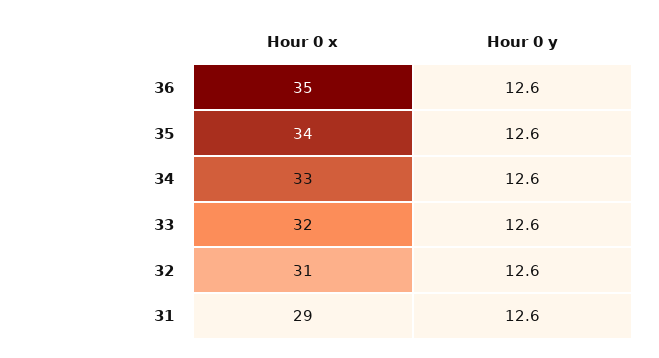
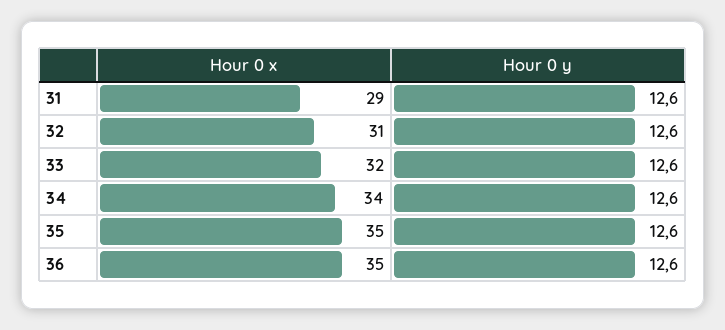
  {
    "Hour 0 x": {
      "36": 35,
-     "35": 34,
+     "35": 35,
-     "34": 33,
+     "34": 34,
      "33": 32,
      "32": 31,
      "31": 29
    },
    "Hour 0 y": {
      "36": 12.6,
      "35": 12.6,
      "34": 12.6,
      "33": 12.6,
      "32": 12.6,
      "31": 12.6
    }
  }

